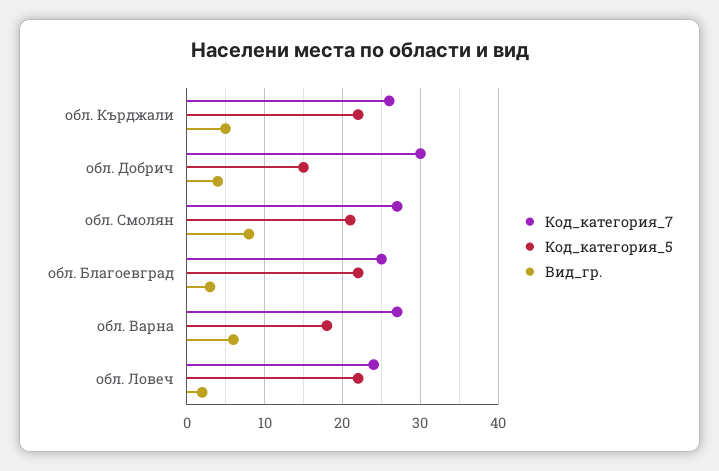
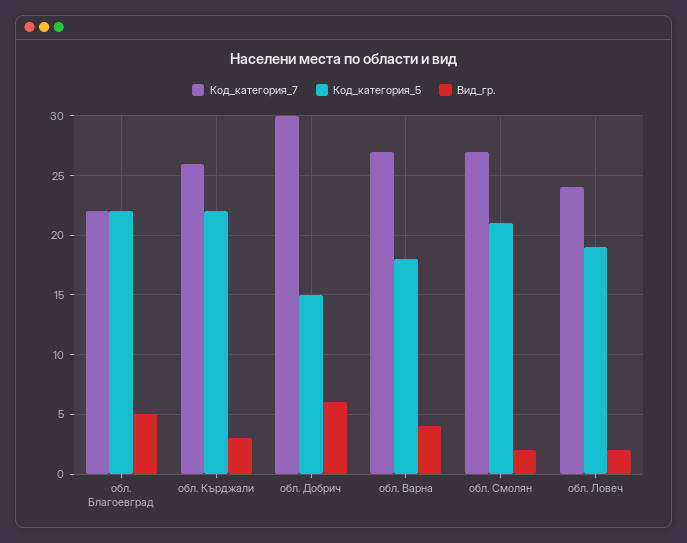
  {
    "Код_категория_7": {
      "обл. Кърджали": 26,
      "обл. Добрич": 30,
      "обл. Смолян": 27,
-     "обл. Благоевград": 25,
+     "обл. Благоевград": 22,
      "обл. Варна": 27,
      "обл. Ловеч": 24
    },
    "Код_категория_5": {
      "обл. Кърджали": 22,
      "обл. Добрич": 15,
      "обл. Смолян": 21,
      "обл. Благоевград": 22,
      "обл. Варна": 18,
-     "обл. Ловеч": 22
+     "обл. Ловеч": 19
    },
    "Вид_гр.": {
-     "обл. Кърджали": 5,
+     "обл. Кърджали": 3,
-     "обл. Добрич": 4,
+     "обл. Добрич": 6,
-     "обл. Смолян": 8,
+     "обл. Смолян": 2,
-     "обл. Благоевград": 3,
+     "обл. Благоевград": 5,
-     "обл. Варна": 6,
+     "обл. Варна": 4,
      "обл. Ловеч": 2
    }
  }

